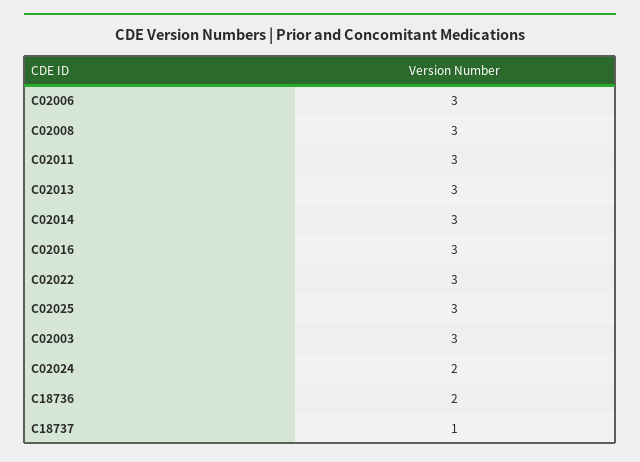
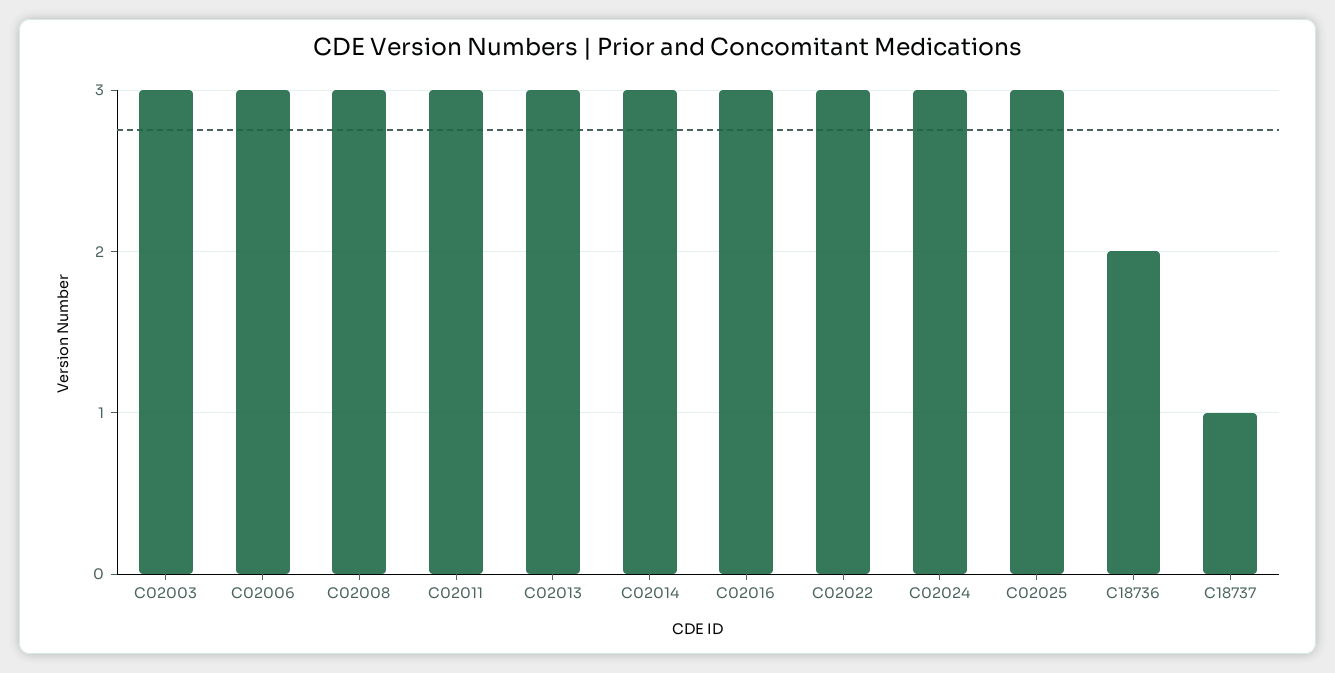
  {
    "C02006": 3,
    "C02008": 3,
    "C02011": 3,
    "C02013": 3,
    "C02014": 3,
    "C02016": 3,
    "C02022": 3,
    "C02025": 3,
    "C02003": 3,
-   "C02024": 2,
+   "C02024": 3,
    "C18736": 2,
    "C18737": 1
  }

